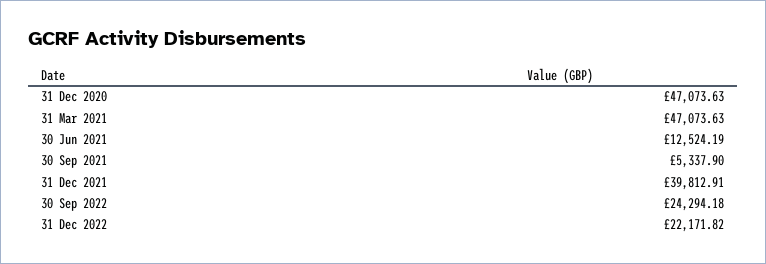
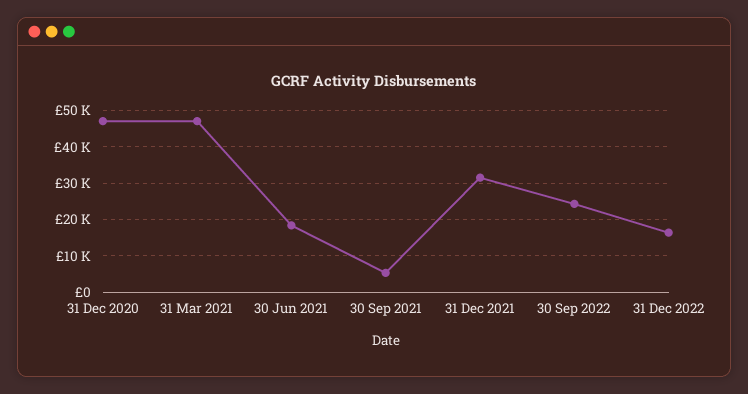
  {
    "31 Dec 2020": 47073.63,
    "31 Mar 2021": 47073.63,
-   "30 Jun 2021": 12524.19,
+   "30 Jun 2021": 18000,
    "30 Sep 2021": 5337.9,
-   "31 Dec 2021": 39812.91,
+   "31 Dec 2021": 32000,
    "30 Sep 2022": 24294.18,
-   "31 Dec 2022": 22171.82
+   "31 Dec 2022": 16000
  }

